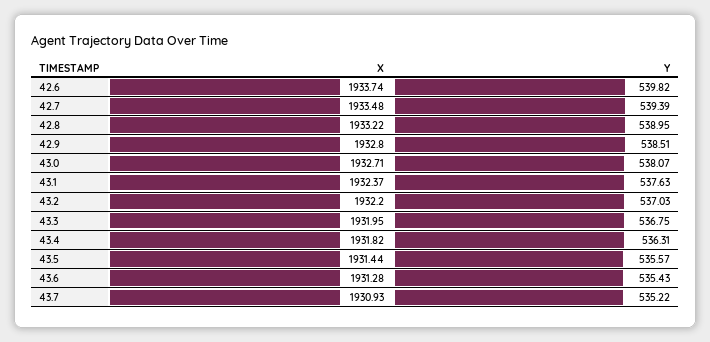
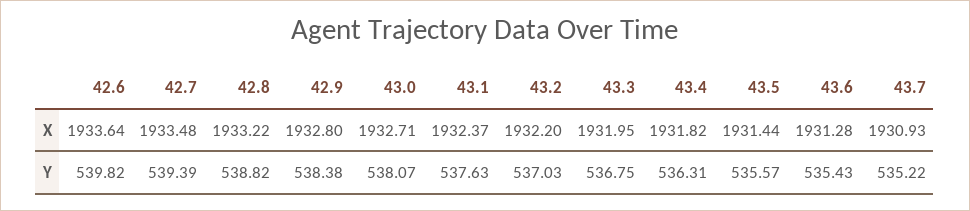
  {
    "X": {
-     "42.6": 1933.74,
+     "42.6": 1933.64,
      "42.7": 1933.48,
      "42.8": 1933.22,
      "42.9": 1932.8,
      "43.0": 1932.71,
      "43.1": 1932.37,
      "43.2": 1932.2,
      "43.3": 1931.95,
      "43.4": 1931.82,
      "43.5": 1931.44,
      "43.6": 1931.28,
      "43.7": 1930.93
    },
    "Y": {
      "42.6": 539.82,
      "42.7": 539.39,
-     "42.8": 538.95,
+     "42.8": 538.82,
-     "42.9": 538.51,
+     "42.9": 538.38,
      "43.0": 538.07,
      "43.1": 537.63,
      "43.2": 537.03,
      "43.3": 536.75,
      "43.4": 536.31,
      "43.5": 535.57,
      "43.6": 535.43,
      "43.7": 535.22
    }
  }

